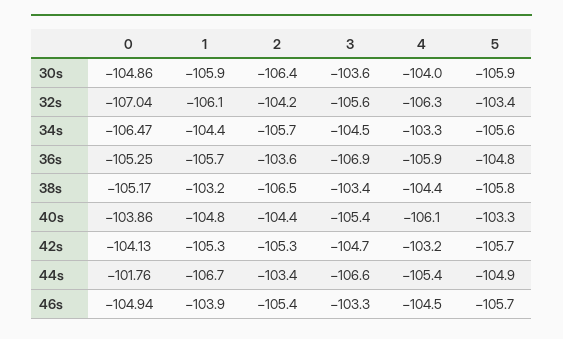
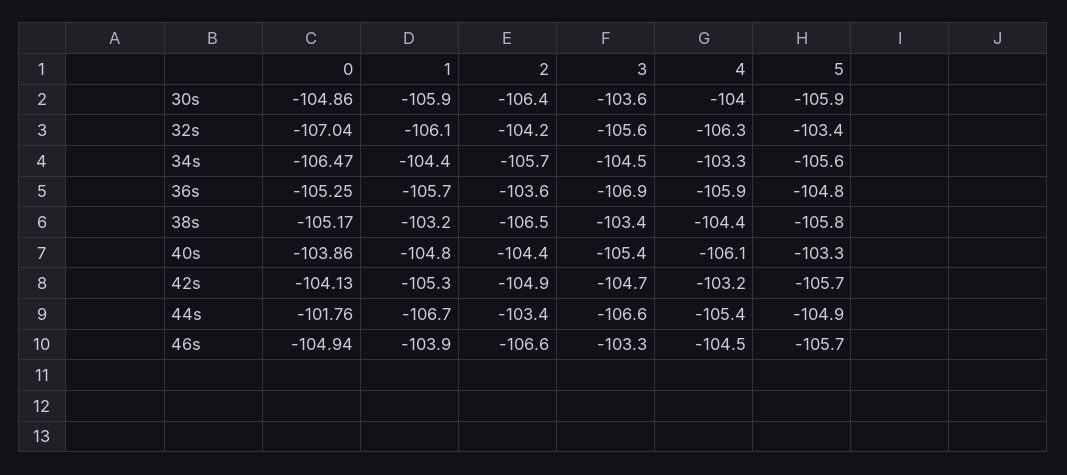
  {
    "0": {
      "30s": -104.86,
      "32s": -107.04,
      "34s": -106.47,
      "36s": -105.25,
      "38s": -105.17,
      "40s": -103.86,
      "42s": -104.13,
      "44s": -101.76,
      "46s": -104.94
    },
    "1": {
      "30s": -105.9,
      "32s": -106.1,
      "34s": -104.4,
      "36s": -105.7,
      "38s": -103.2,
      "40s": -104.8,
      "42s": -105.3,
      "44s": -106.7,
      "46s": -103.9
    },
    "2": {
      "30s": -106.4,
      "32s": -104.2,
      "34s": -105.7,
      "36s": -103.6,
      "38s": -106.5,
      "40s": -104.4,
-     "42s": -105.3,
+     "42s": -104.9,
      "44s": -103.4,
-     "46s": -105.4
+     "46s": -106.6
    },
    "3": {
      "30s": -103.6,
      "32s": -105.6,
      "34s": -104.5,
      "36s": -106.9,
      "38s": -103.4,
      "40s": -105.4,
      "42s": -104.7,
      "44s": -106.6,
      "46s": -103.3
    },
    "4": {
      "30s": -104,
      "32s": -106.3,
      "34s": -103.3,
      "36s": -105.9,
      "38s": -104.4,
      "40s": -106.1,
      "42s": -103.2,
      "44s": -105.4,
      "46s": -104.5
    },
    "5": {
      "30s": -105.9,
      "32s": -103.4,
      "34s": -105.6,
      "36s": -104.8,
      "38s": -105.8,
      "40s": -103.3,
      "42s": -105.7,
      "44s": -104.9,
      "46s": -105.7
    }
  }

